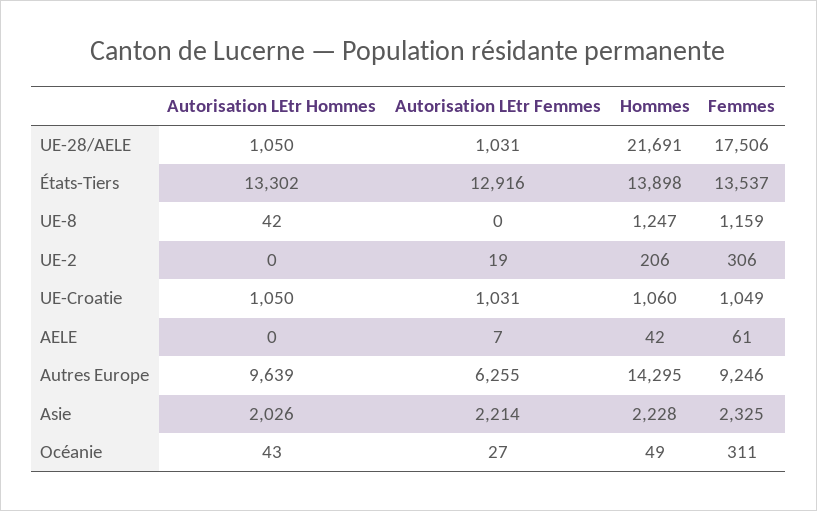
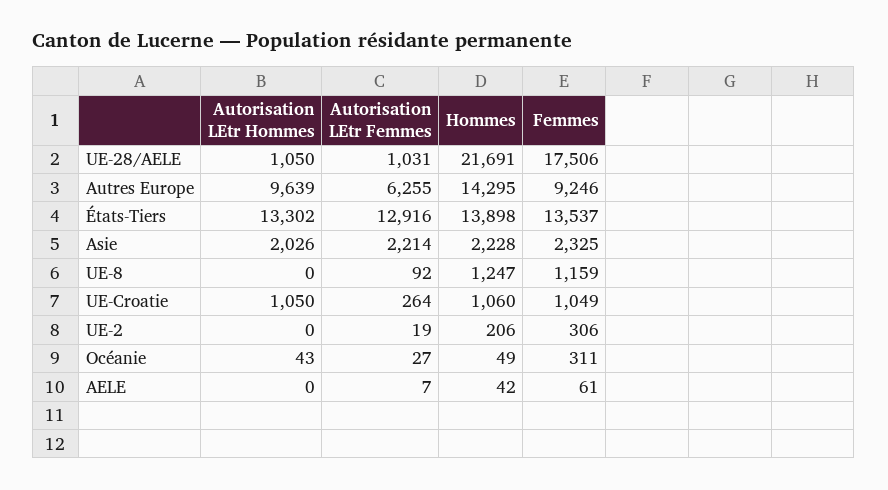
  {
    "Autorisation LEtr Hommes": {
      "UE-28/AELE": 1050,
      "États-Tiers": 13302,
-     "UE-8": 42,
+     "UE-8": 0,
      "UE-2": 0,
      "UE-Croatie": 1050,
      "AELE": 0,
      "Autres Europe": 9639,
      "Asie": 2026,
      "Océanie": 43
    },
    "Autorisation LEtr Femmes": {
      "UE-28/AELE": 1031,
      "États-Tiers": 12916,
-     "UE-8": 0,
+     "UE-8": 92,
      "UE-2": 19,
-     "UE-Croatie": 1031,
+     "UE-Croatie": 264,
      "AELE": 7,
      "Autres Europe": 6255,
      "Asie": 2214,
      "Océanie": 27
    },
    "Hommes": {
      "UE-28/AELE": 21691,
      "États-Tiers": 13898,
      "UE-8": 1247,
      "UE-2": 206,
      "UE-Croatie": 1060,
      "AELE": 42,
      "Autres Europe": 14295,
      "Asie": 2228,
      "Océanie": 49
    },
    "Femmes": {
      "UE-28/AELE": 17506,
      "États-Tiers": 13537,
      "UE-8": 1159,
      "UE-2": 306,
      "UE-Croatie": 1049,
      "AELE": 61,
      "Autres Europe": 9246,
      "Asie": 2325,
      "Océanie": 311
    }
  }

